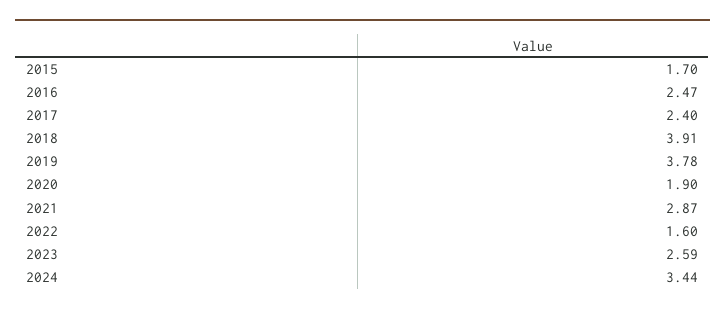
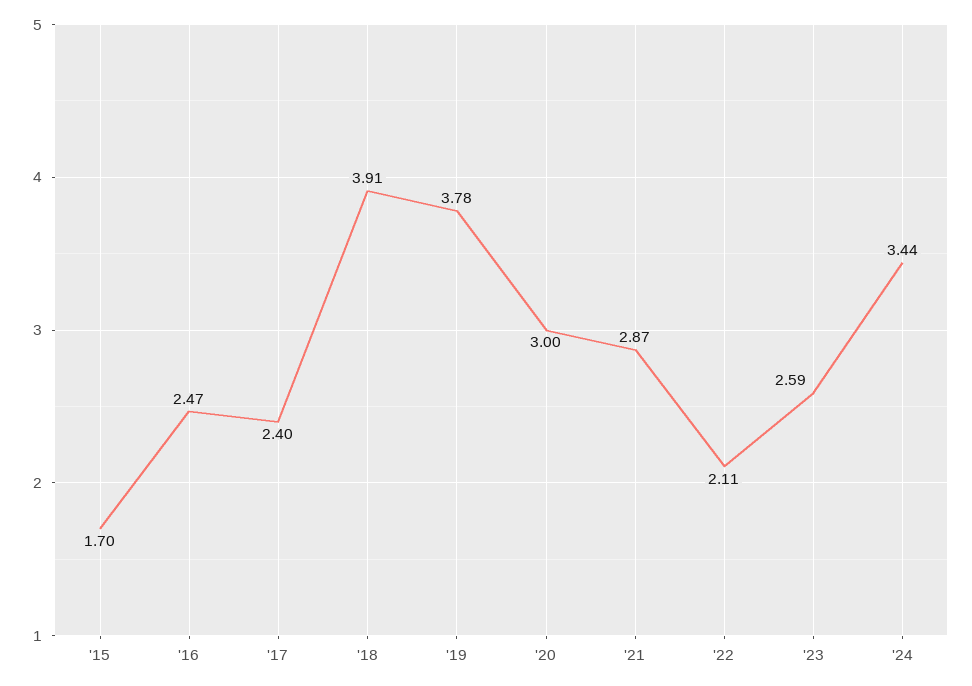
  {
    "2015": 1.7,
    "2016": 2.47,
    "2017": 2.4,
    "2018": 3.91,
    "2019": 3.78,
-   "2020": 1.9,
+   "2020": 3,
    "2021": 2.87,
-   "2022": 1.6,
+   "2022": 2.11,
    "2023": 2.59,
    "2024": 3.44
  }

